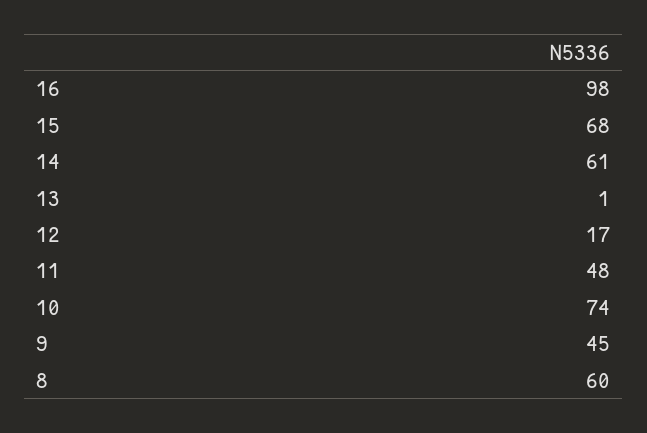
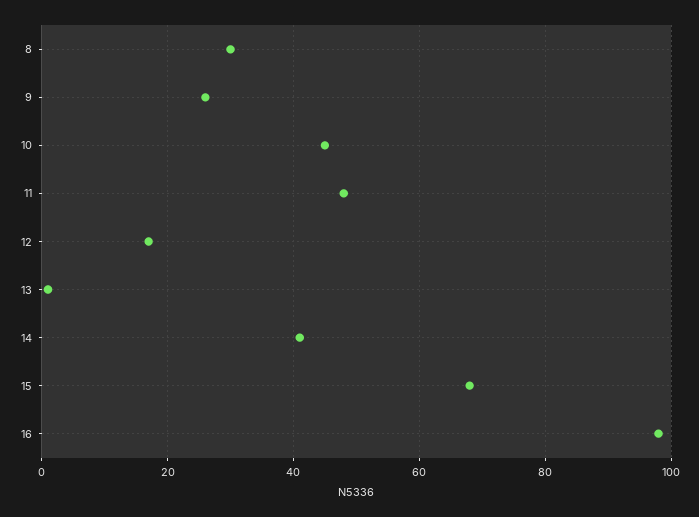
  {
    "16": 98,
    "15": 68,
-   "14": 61,
+   "14": 40,
    "13": 1,
    "12": 17,
    "11": 48,
-   "10": 74,
+   "10": 45,
-   "9": 45,
+   "9": 25,
-   "8": 60
+   "8": 30
  }

